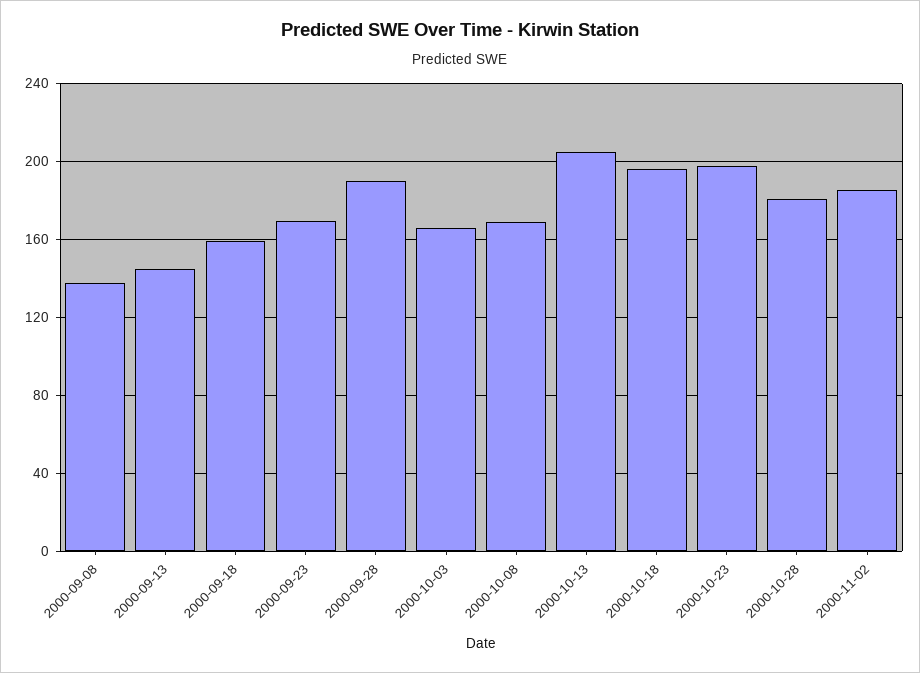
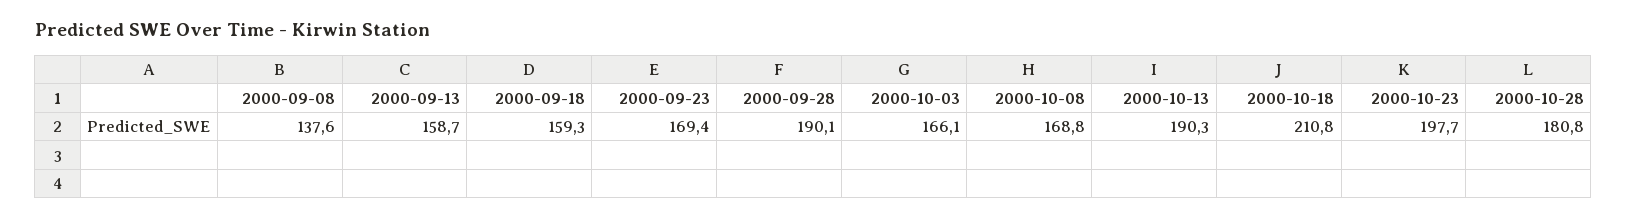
  {
    "2000-09-08": 137.6,
-   "2000-09-13": 145,
+   "2000-09-13": 158.7,
    "2000-09-18": 159.3,
    "2000-09-23": 169.4,
    "2000-09-28": 190.1,
    "2000-10-03": 166.1,
    "2000-10-08": 168.8,
-   "2000-10-13": 205,
+   "2000-10-13": 190.3,
-   "2000-10-18": 195,
+   "2000-10-18": 210.8,
    "2000-10-23": 197.7,
-   "2000-10-28": 180.8,
+   "2000-10-28": 180.8
-   "2000-11-02": 185
  }

